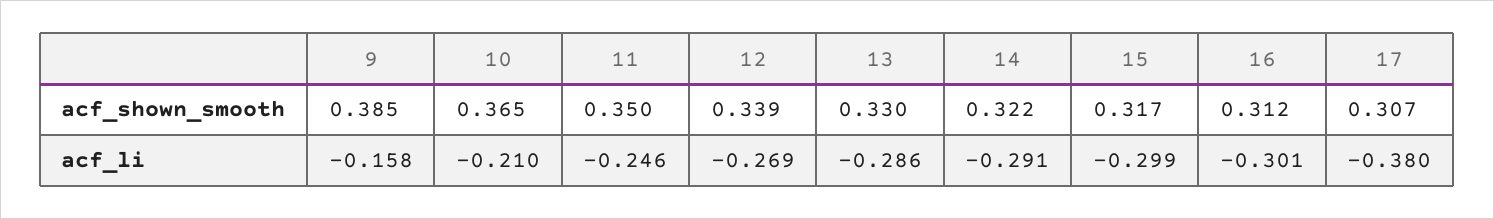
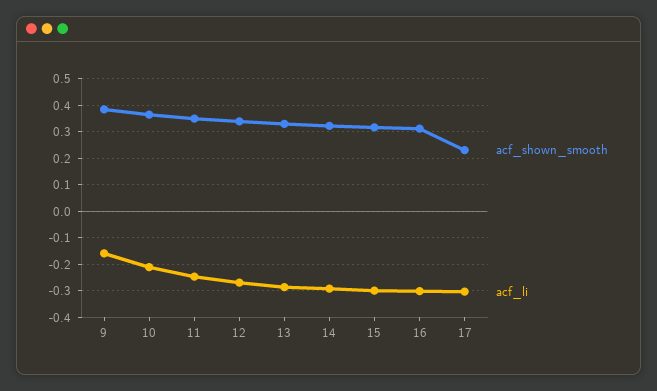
  {
    "acf_shown_smooth": {
      "9": 0.385,
      "10": 0.365,
      "11": 0.35,
      "12": 0.339,
      "13": 0.33,
      "14": 0.322,
      "15": 0.317,
      "16": 0.312,
-     "17": 0.307
+     "17": 0.225
    },
    "acf_li": {
      "9": -0.158,
      "10": -0.21,
      "11": -0.246,
      "12": -0.269,
      "13": -0.286,
      "14": -0.291,
      "15": -0.299,
      "16": -0.301,
-     "17": -0.38
+     "17": -0.3
    }
  }

